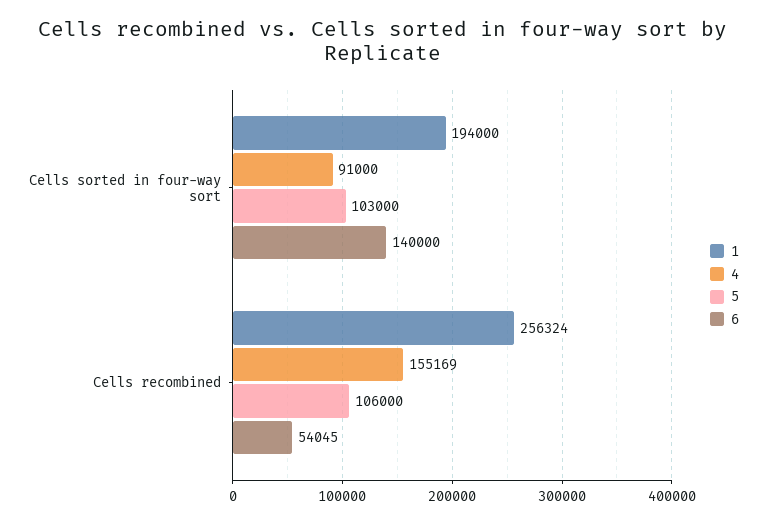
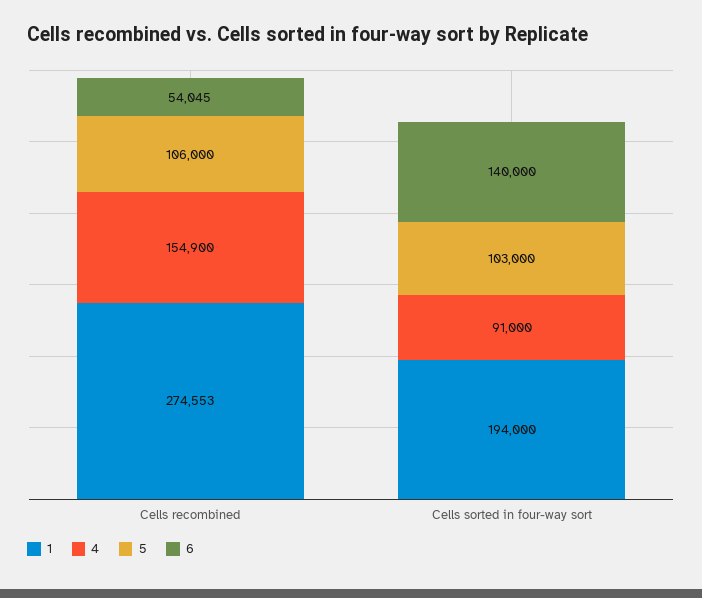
  {
    "1": {
      "Cells sorted in four-way sort": 194000,
-     "Cells recombined": 256324
+     "Cells recombined": 274553
    },
    "4": {
      "Cells sorted in four-way sort": 91000,
-     "Cells recombined": 155169
+     "Cells recombined": 154900
    },
    "5": {
      "Cells sorted in four-way sort": 103000,
      "Cells recombined": 106000
    },
    "6": {
      "Cells sorted in four-way sort": 140000,
      "Cells recombined": 54045
    }
  }

